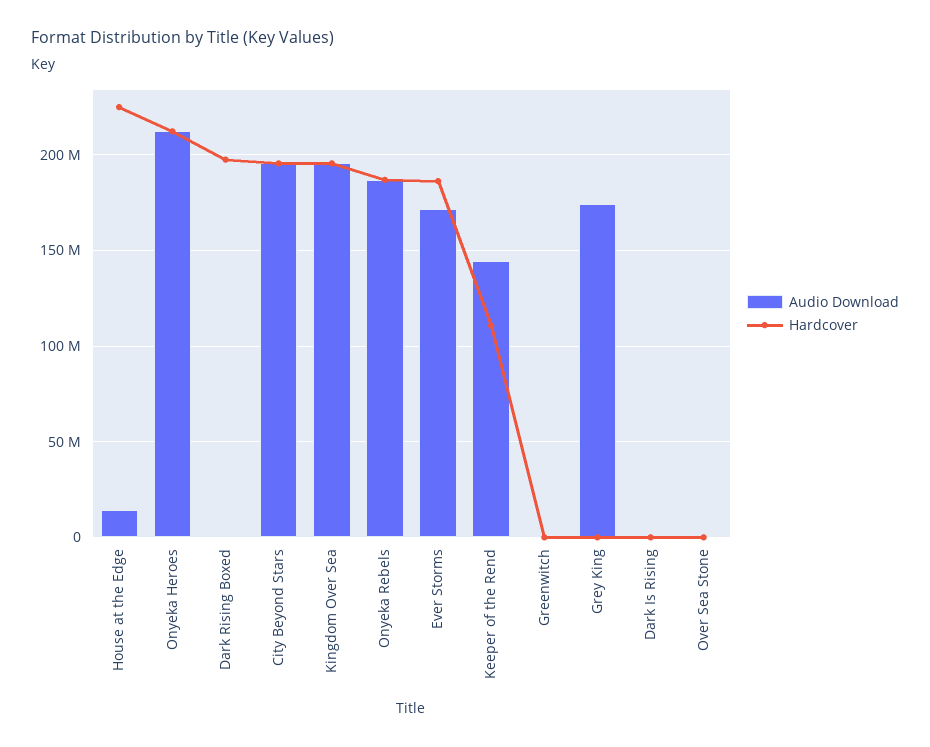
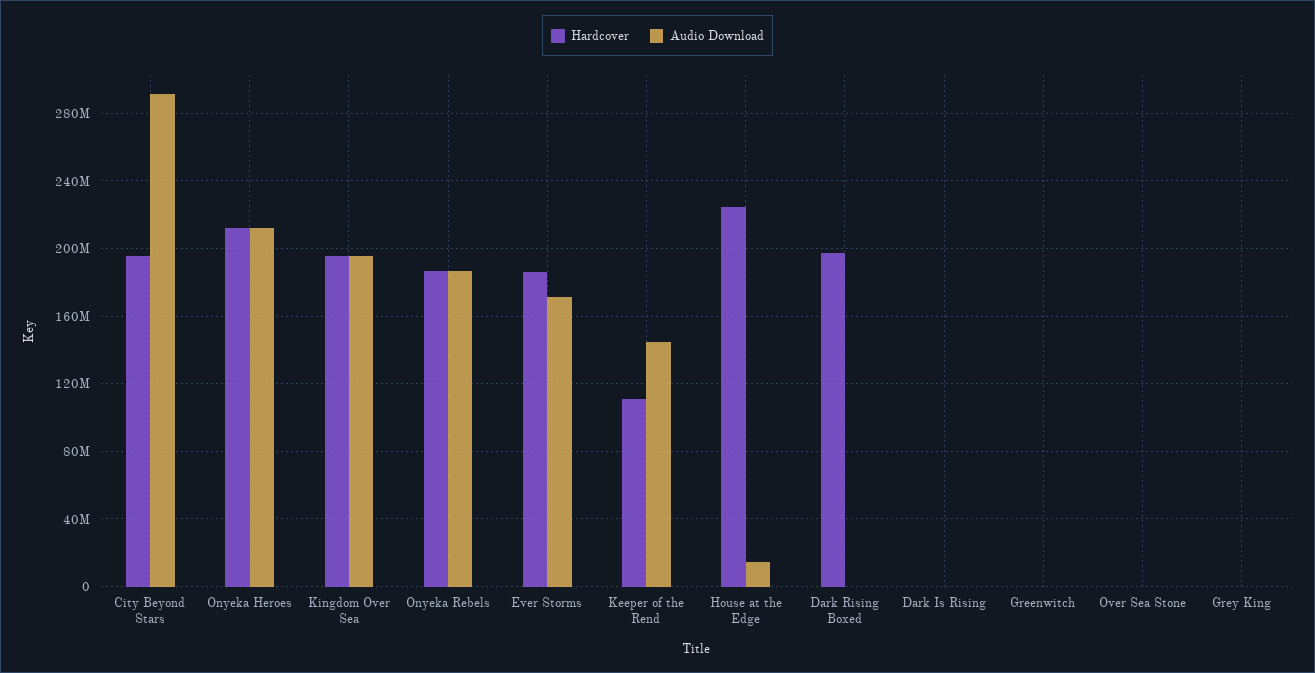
  {
    "Audio Download": {
      "House at the Edge": 15000000,
      "Onyeka Heroes": 210000000,
      "Dark Rising Boxed": 0,
-     "City Beyond Stars": 195000000,
+     "City Beyond Stars": 290000000,
      "Kingdom Over Sea": 195000000,
      "Onyeka Rebels": 185000000,
      "Ever Storms": 170000000,
      "Keeper of the Rend": 145000000,
      "Greenwitch": 0,
-     "Grey King": 175000000,
+     "Grey King": 0,
      "Dark Is Rising": 0,
      "Over Sea Stone": 0
    },
    "Hardcover": {
      "House at the Edge": 225000000,
      "Onyeka Heroes": 210000000,
      "Dark Rising Boxed": 195000000,
      "City Beyond Stars": 195000000,
      "Kingdom Over Sea": 195000000,
      "Onyeka Rebels": 185000000,
      "Ever Storms": 185000000,
      "Keeper of the Rend": 110000000,
      "Greenwitch": 0,
      "Grey King": 0,
      "Dark Is Rising": 0,
      "Over Sea Stone": 0
    }
  }

